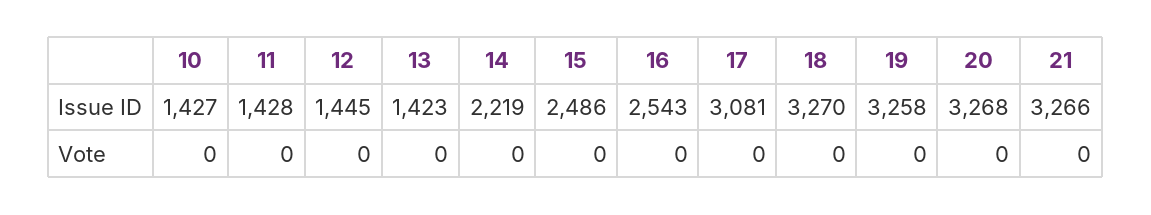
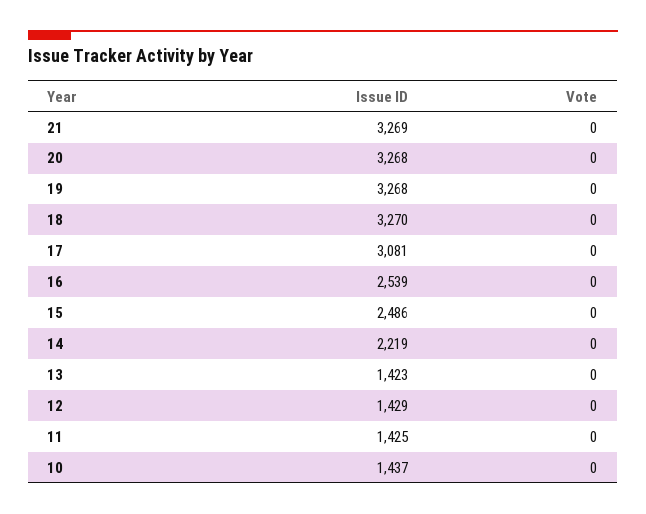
  {
    "10": {
-     "Issue ID": 1427,
+     "Issue ID": 1437,
      "Vote": 0
    },
    "11": {
-     "Issue ID": 1428,
+     "Issue ID": 1425,
      "Vote": 0
    },
    "12": {
-     "Issue ID": 1445,
+     "Issue ID": 1429,
      "Vote": 0
    },
    "13": {
      "Issue ID": 1423,
      "Vote": 0
    },
    "14": {
      "Issue ID": 2219,
      "Vote": 0
    },
    "15": {
      "Issue ID": 2486,
      "Vote": 0
    },
    "16": {
-     "Issue ID": 2543,
+     "Issue ID": 2539,
      "Vote": 0
    },
    "17": {
      "Issue ID": 3081,
      "Vote": 0
    },
    "18": {
      "Issue ID": 3270,
      "Vote": 0
    },
    "19": {
-     "Issue ID": 3258,
+     "Issue ID": 3268,
      "Vote": 0
    },
    "20": {
      "Issue ID": 3268,
      "Vote": 0
    },
    "21": {
-     "Issue ID": 3266,
+     "Issue ID": 3269,
      "Vote": 0
    }
  }

